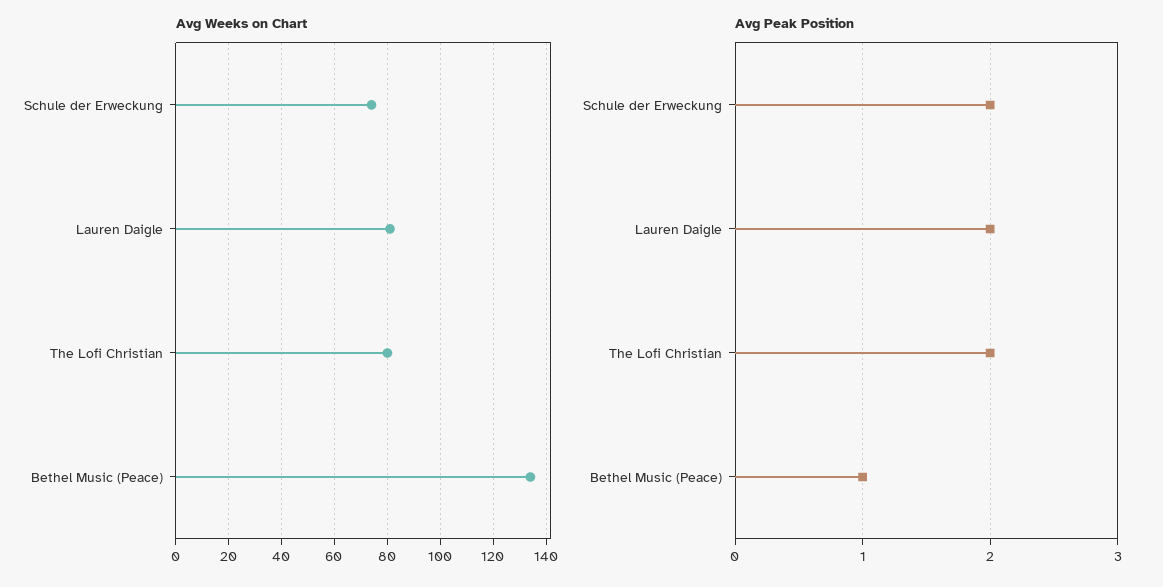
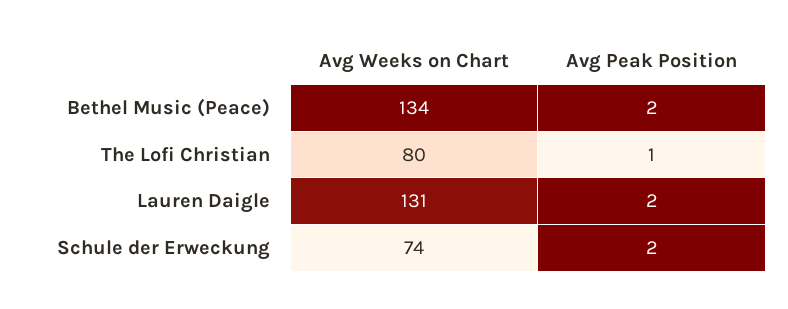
  {
    "Avg Weeks on Chart": {
      "Schule der Erweckung": 74,
-     "Lauren Daigle": 80,
+     "Lauren Daigle": 131,
      "The Lofi Christian": 80,
      "Bethel Music (Peace)": 134
    },
    "Avg Peak Position": {
      "Schule der Erweckung": 2,
      "Lauren Daigle": 2,
-     "The Lofi Christian": 2,
+     "The Lofi Christian": 1,
-     "Bethel Music (Peace)": 1
+     "Bethel Music (Peace)": 2
    }
  }

